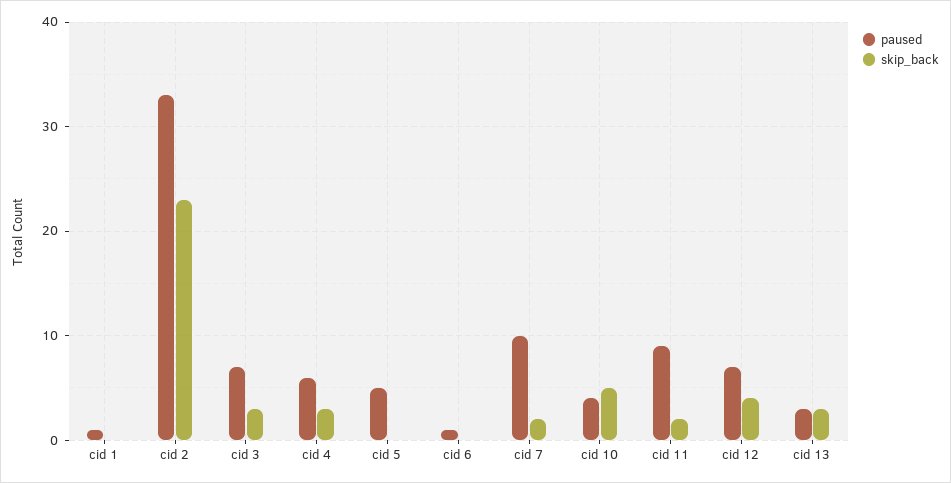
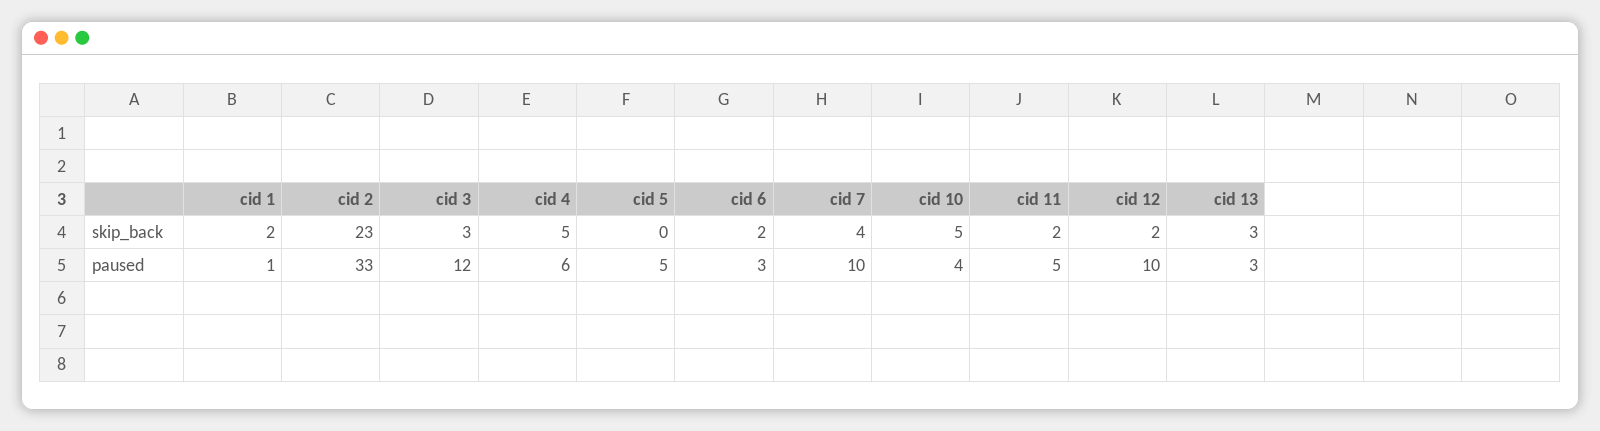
  {
    "paused": {
      "cid 1": 1,
      "cid 2": 33,
-     "cid 3": 7,
+     "cid 3": 12,
      "cid 4": 6,
      "cid 5": 5,
-     "cid 6": 1,
+     "cid 6": 3,
      "cid 7": 10,
      "cid 10": 4,
-     "cid 11": 9,
+     "cid 11": 5,
-     "cid 12": 7,
+     "cid 12": 10,
      "cid 13": 3
    },
    "skip_back": {
-     "cid 1": 0,
+     "cid 1": 2,
      "cid 2": 23,
      "cid 3": 3,
-     "cid 4": 3,
+     "cid 4": 5,
      "cid 5": 0,
-     "cid 6": 0,
+     "cid 6": 2,
-     "cid 7": 2,
+     "cid 7": 4,
      "cid 10": 5,
      "cid 11": 2,
-     "cid 12": 4,
+     "cid 12": 2,
      "cid 13": 3
    }
  }

